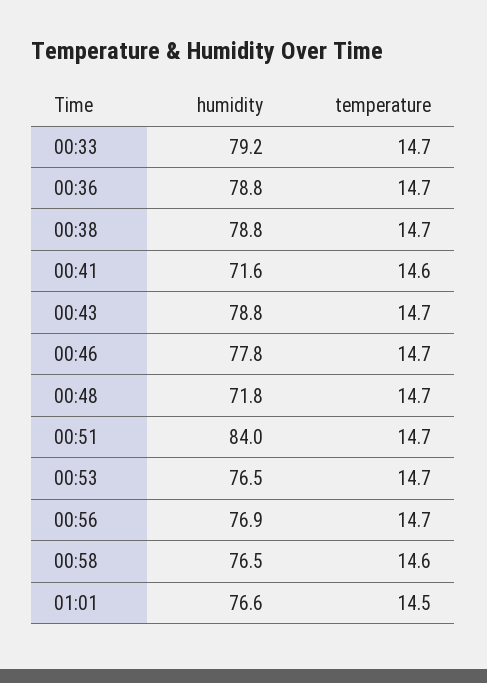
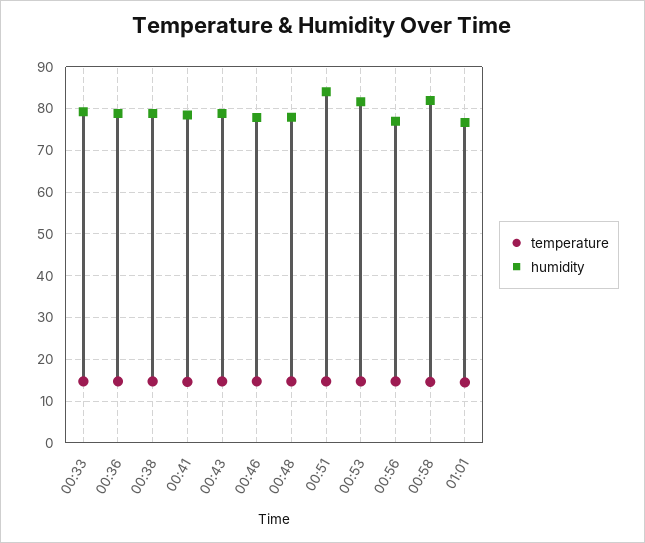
  {
    "humidity": {
      "00:33": 79.2,
      "00:36": 78.8,
      "00:38": 78.8,
-     "00:41": 71.6,
+     "00:41": 78,
      "00:43": 78.8,
      "00:46": 77.8,
-     "00:48": 71.8,
+     "00:48": 78,
      "00:51": 84,
-     "00:53": 76.5,
+     "00:53": 82,
      "00:56": 76.9,
-     "00:58": 76.5,
+     "00:58": 82,
      "01:01": 76.6
    },
    "temperature": {
      "00:33": 14.7,
      "00:36": 14.7,
      "00:38": 14.7,
      "00:41": 14.6,
      "00:43": 14.7,
      "00:46": 14.7,
      "00:48": 14.7,
      "00:51": 14.7,
      "00:53": 14.7,
      "00:56": 14.7,
      "00:58": 14.6,
      "01:01": 14.5
    }
  }

